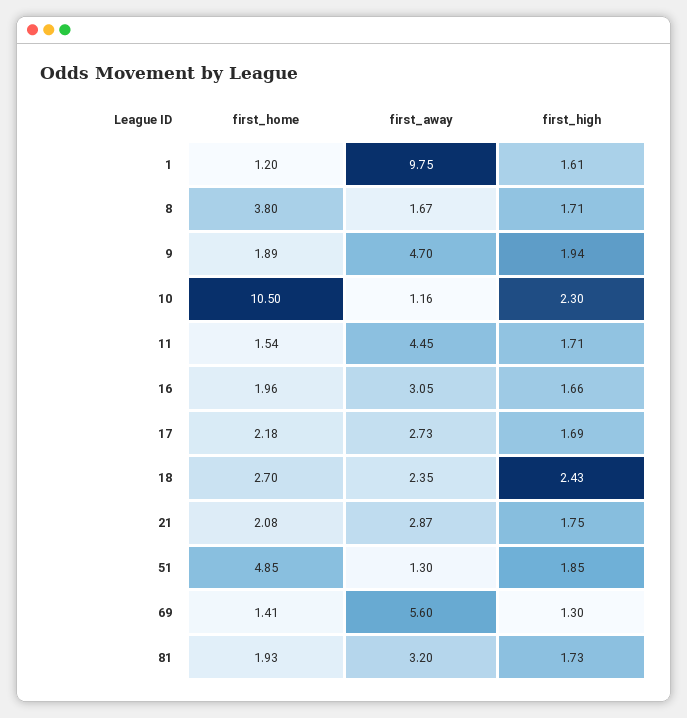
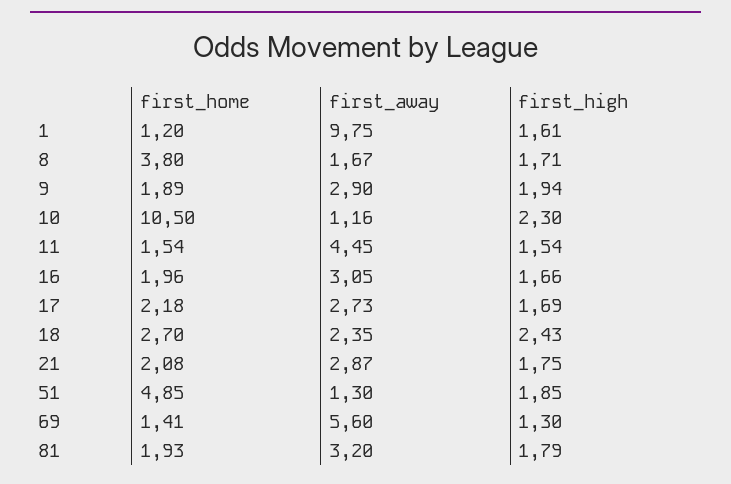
  {
    "first_home": {
      "1": 1.2,
      "8": 3.8,
      "9": 1.89,
      "10": 10.5,
      "11": 1.54,
      "16": 1.96,
      "17": 2.18,
      "18": 2.7,
      "21": 2.08,
      "51": 4.85,
      "69": 1.41,
      "81": 1.93
    },
    "first_away": {
      "1": 9.75,
      "8": 1.67,
-     "9": 4.7,
+     "9": 2.9,
      "10": 1.16,
      "11": 4.45,
      "16": 3.05,
      "17": 2.73,
      "18": 2.35,
      "21": 2.87,
      "51": 1.3,
      "69": 5.6,
      "81": 3.2
    },
    "first_high": {
      "1": 1.61,
      "8": 1.71,
      "9": 1.94,
      "10": 2.3,
-     "11": 1.71,
+     "11": 1.54,
      "16": 1.66,
      "17": 1.69,
      "18": 2.43,
      "21": 1.75,
      "51": 1.85,
      "69": 1.3,
-     "81": 1.73
+     "81": 1.79
    }
  }

